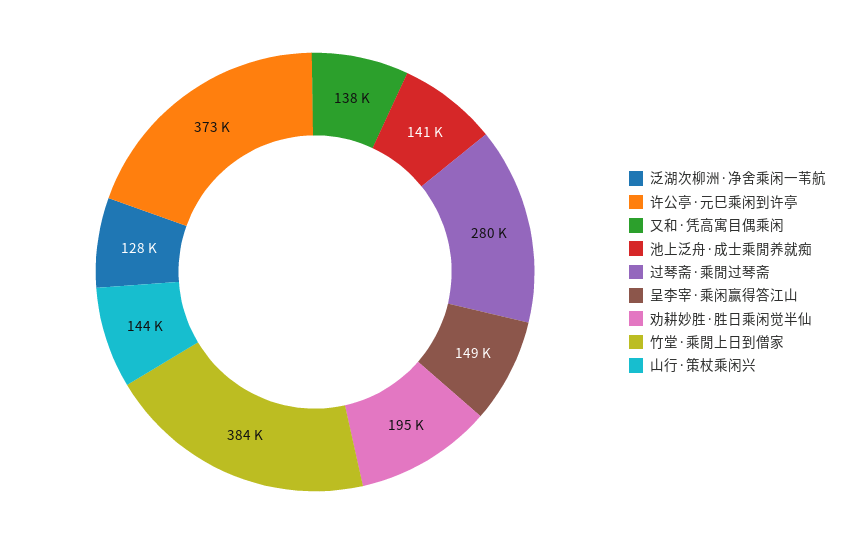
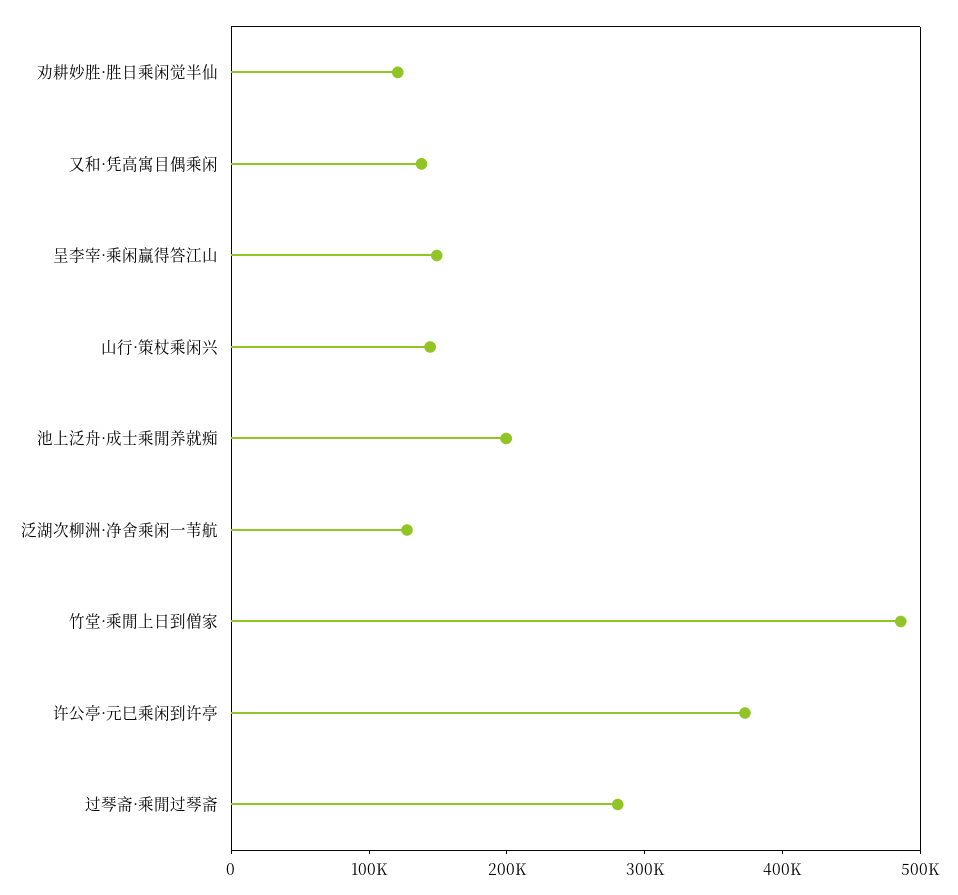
  {
    "泛湖次柳洲·净舍乘闲一苇航": 128000,
    "许公亭·元巳乘闲到许亭": 373000,
    "又和·凭高寓目偶乘闲": 138000,
-   "池上泛舟·成士乘閒养就痴": 141000,
+   "池上泛舟·成士乘閒养就痴": 200000,
    "过琴斋·乘閒过琴斋": 280000,
    "呈李宰·乘闲赢得答江山": 149000,
-   "劝耕妙胜·胜日乘闲觉半仙": 195000,
+   "劝耕妙胜·胜日乘闲觉半仙": 120000,
-   "竹堂·乘閒上日到僧家": 384000,
+   "竹堂·乘閒上日到僧家": 480000,
    "山行·策杖乘闲兴": 144000
  }

